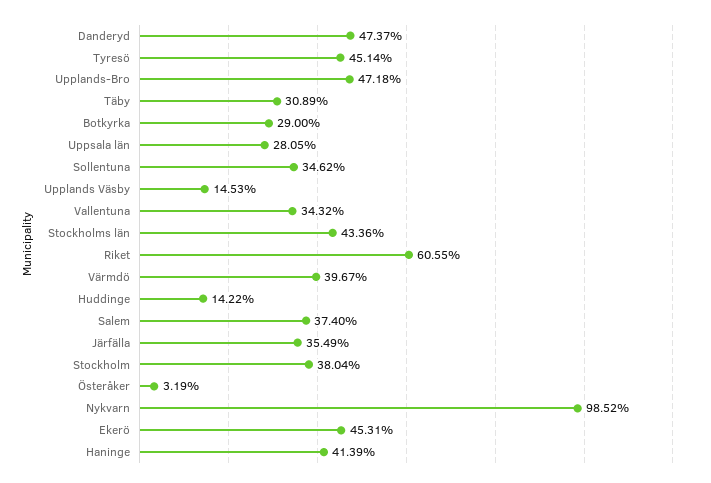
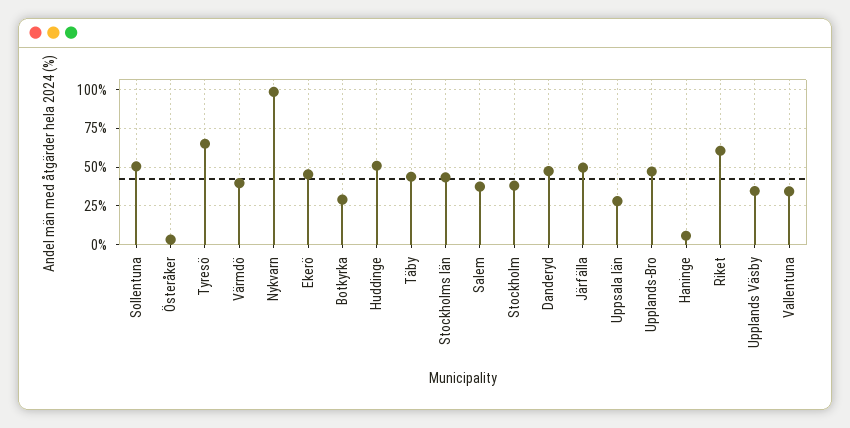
  {
    "Danderyd": 47.37,
-   "Tyresö": 45.14,
+   "Tyresö": 65,
    "Upplands-Bro": 47.18,
-   "Täby": 30.89,
+   "Täby": 45,
    "Botkyrka": 29,
    "Uppsala län": 28.05,
-   "Sollentuna": 34.62,
+   "Sollentuna": 50,
-   "Upplands Väsby": 14.53,
+   "Upplands Väsby": 35,
    "Vallentuna": 34.32,
    "Stockholms län": 43.36,
    "Riket": 60.55,
    "Värmdö": 39.67,
-   "Huddinge": 14.22,
+   "Huddinge": 50,
    "Salem": 37.4,
-   "Järfälla": 35.49,
+   "Järfälla": 50,
    "Stockholm": 38.04,
    "Österåker": 3.19,
    "Nykvarn": 98.52,
    "Ekerö": 45.31,
-   "Haninge": 41.39
+   "Haninge": 5
  }

